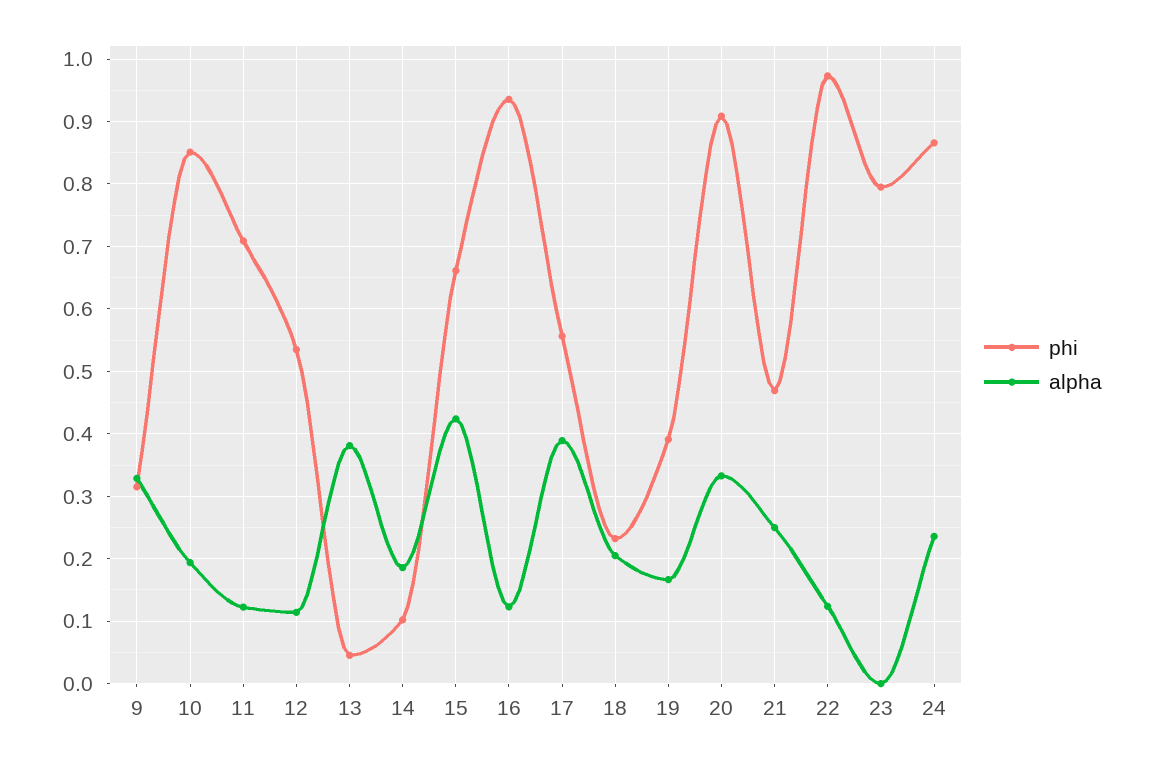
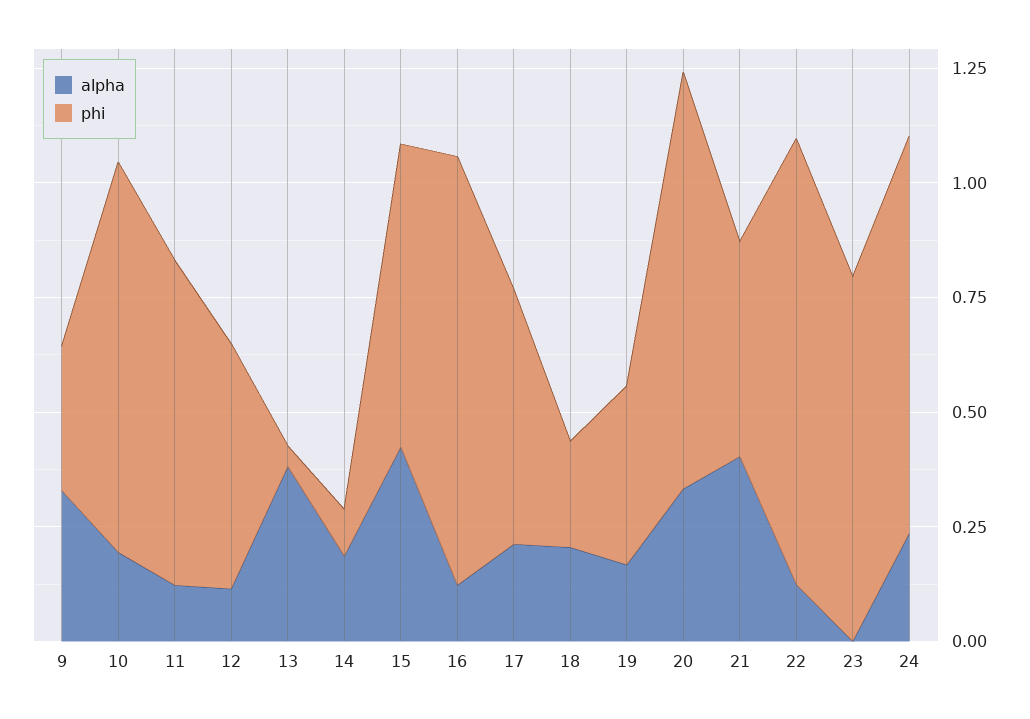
  {
    "phi": {
      "9": 0.32,
      "10": 0.85,
      "11": 0.71,
      "12": 0.53,
      "13": 0.05,
      "14": 0.1,
      "15": 0.66,
      "16": 0.94,
      "17": 0.56,
      "18": 0.23,
      "19": 0.39,
      "20": 0.91,
      "21": 0.47,
      "22": 0.97,
      "23": 0.79,
      "24": 0.87
    },
    "alpha": {
      "9": 0.33,
      "10": 0.19,
      "11": 0.12,
      "12": 0.11,
      "13": 0.38,
      "14": 0.19,
      "15": 0.42,
      "16": 0.12,
-     "17": 0.39,
+     "17": 0.2,
      "18": 0.2,
      "19": 0.17,
      "20": 0.33,
-     "21": 0.25,
+     "21": 0.4,
      "22": 0.12,
      "23": 0,
      "24": 0.24
    }
  }

